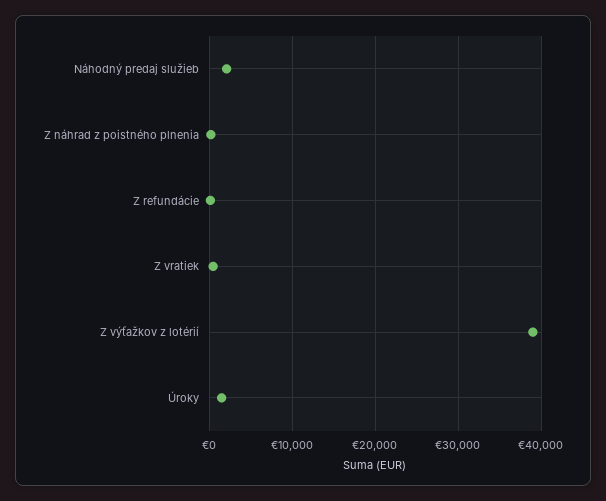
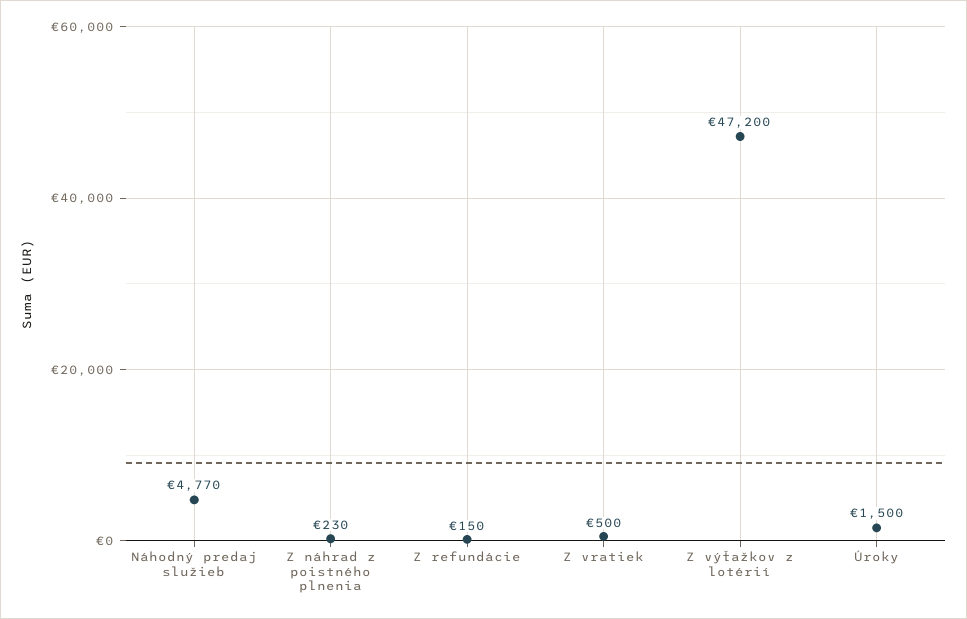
  {
-   "Náhodný predaj služieb": 2000,
+   "Náhodný predaj služieb": 4770,
    "Z náhrad z poistného plnenia": 230,
    "Z refundácie": 150,
    "Z vratiek": 500,
-   "Z výťažkov z lotérií": 39000,
+   "Z výťažkov z lotérií": 47200,
    "Úroky": 1500
  }

